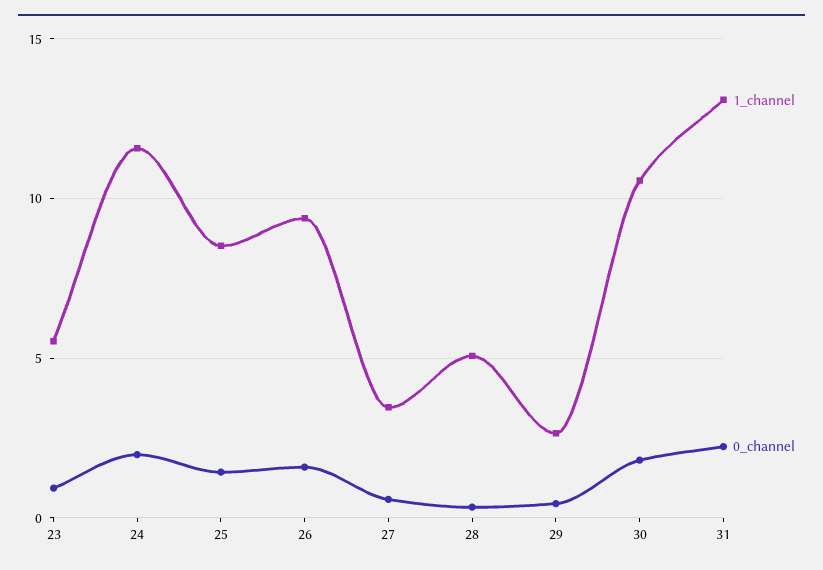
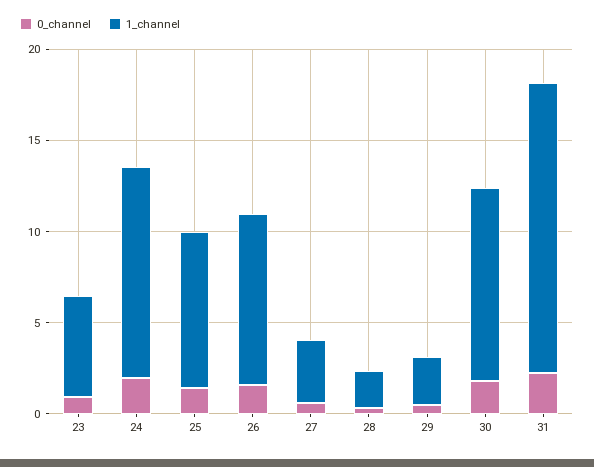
  {
    "1_channel": {
      "23": 5.5,
      "24": 11.5,
      "25": 8.5,
      "26": 9.5,
      "27": 3.5,
-     "28": 5,
+     "28": 2,
      "29": 2.5,
      "30": 10.5,
-     "31": 13
+     "31": 16
    },
    "0_channel": {
      "23": 1,
      "24": 2,
      "25": 1.5,
      "26": 1.5,
      "27": 0.5,
      "28": 0.5,
      "29": 0.5,
      "30": 2,
      "31": 2
    }
  }

